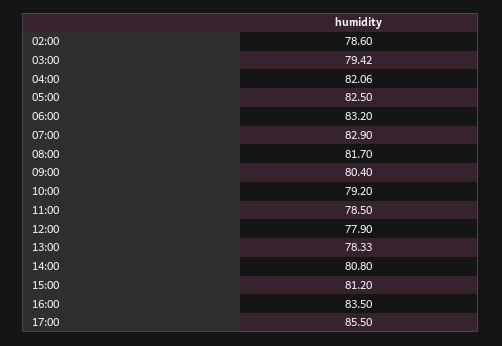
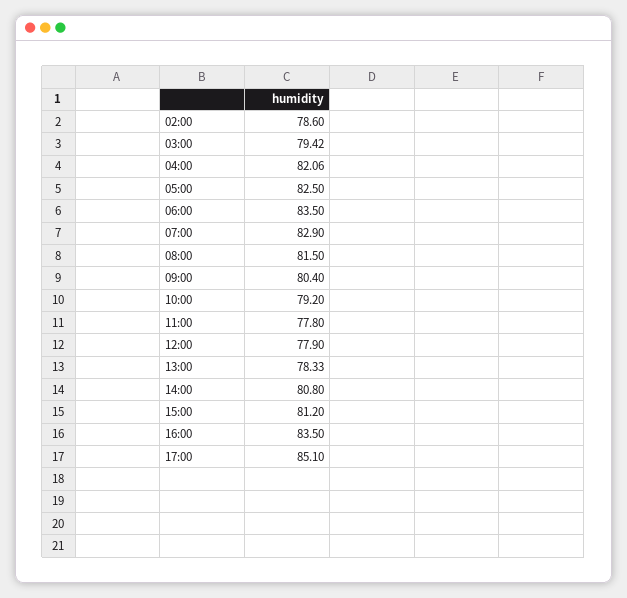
  {
    "02:00": 78.6,
    "03:00": 79.42,
    "04:00": 82.06,
    "05:00": 82.5,
-   "06:00": 83.2,
+   "06:00": 83.5,
    "07:00": 82.9,
-   "08:00": 81.7,
+   "08:00": 81.5,
    "09:00": 80.4,
    "10:00": 79.2,
-   "11:00": 78.5,
+   "11:00": 77.8,
    "12:00": 77.9,
    "13:00": 78.33,
    "14:00": 80.8,
    "15:00": 81.2,
    "16:00": 83.5,
-   "17:00": 85.5
+   "17:00": 85.1
  }

